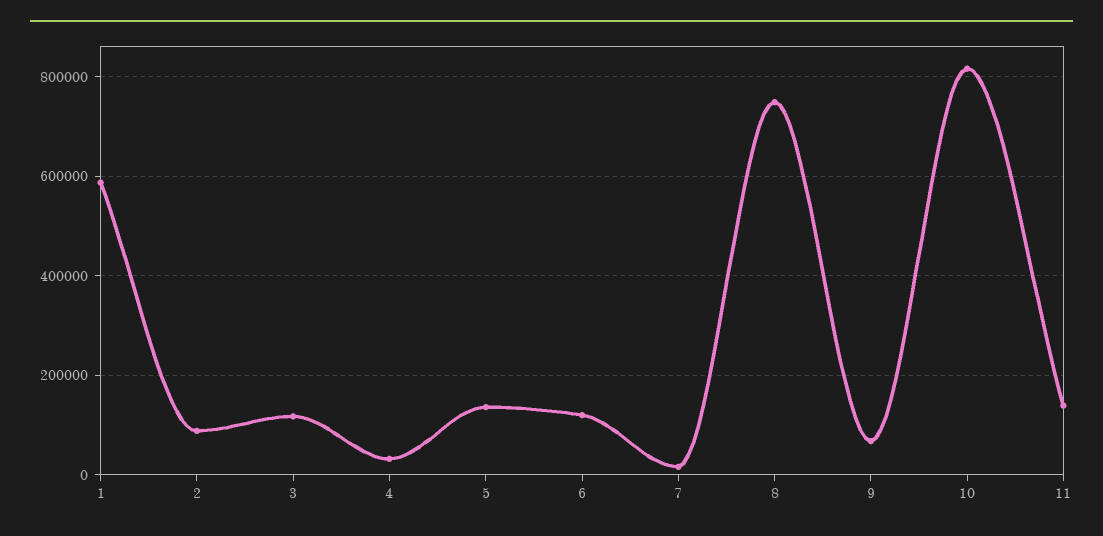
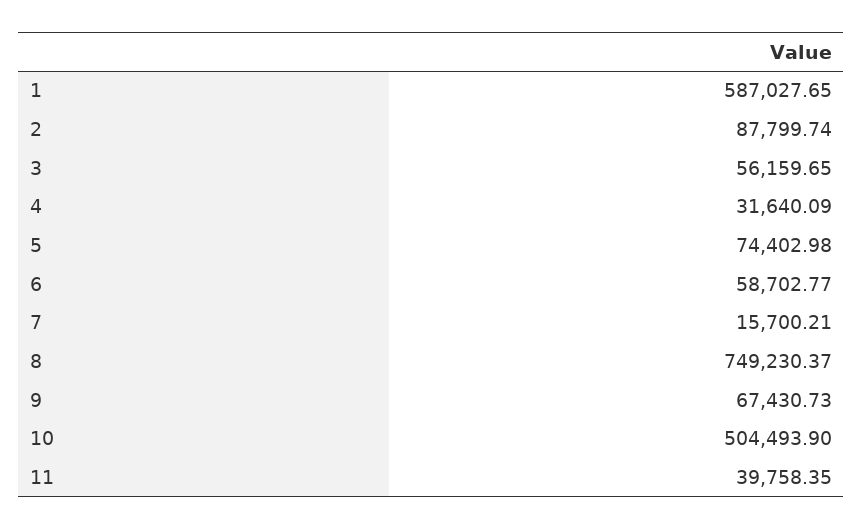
  {
    "1": 587027.65,
    "2": 87799.74,
-   "3": 120000,
+   "3": 56159.65,
    "4": 31640.09,
-   "5": 140000,
+   "5": 74402.98,
-   "6": 120000,
+   "6": 58702.77,
    "7": 15700.21,
    "8": 749230.37,
    "9": 67430.73,
-   "10": 820000,
+   "10": 504493.9,
-   "11": 140000
+   "11": 39758.35
  }

